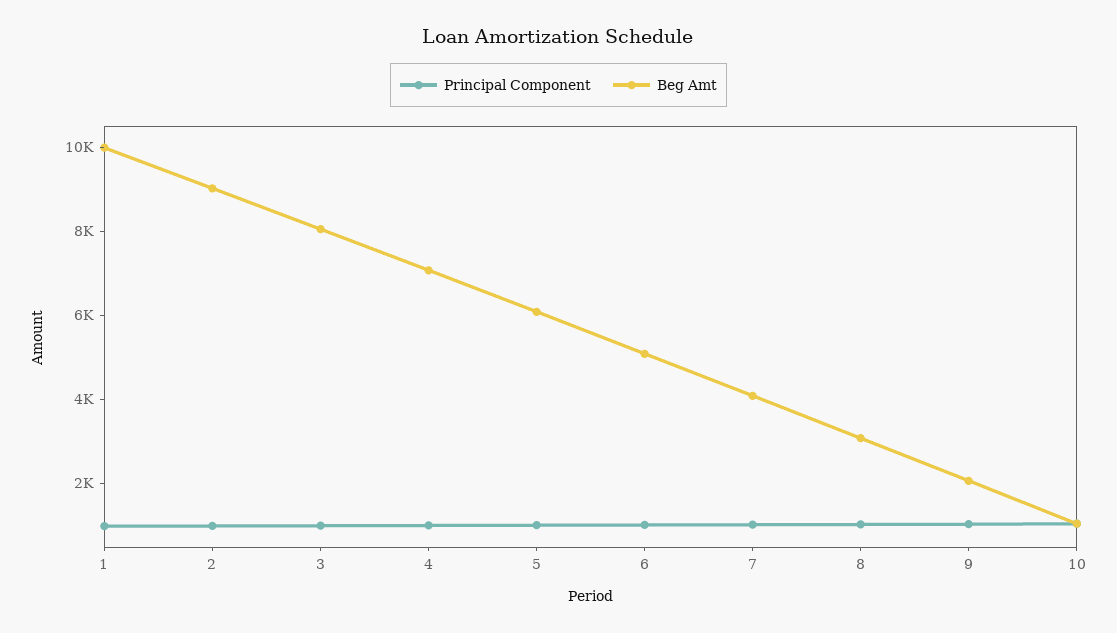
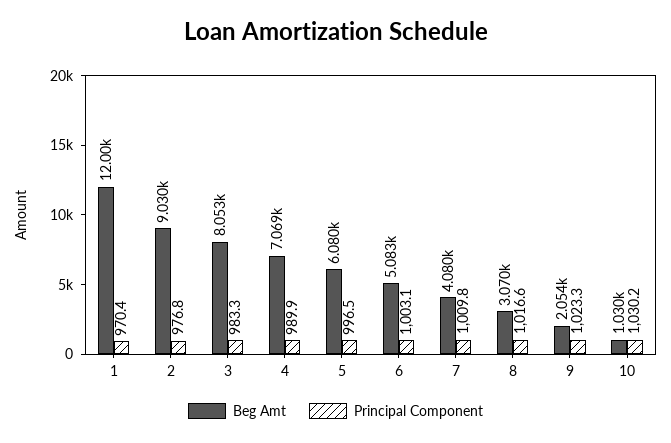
  {
    "Principal Component": {
      "1": 970.4,
      "2": 976.8,
      "3": 983.3,
      "4": 989.9,
      "5": 996.5,
      "6": 1003.1,
      "7": 1009.8,
      "8": 1016.6,
      "9": 1023.3,
      "10": 1030.2
    },
    "Beg Amt": {
-     "1": 10000,
+     "1": 12000,
      "2": 9030,
      "3": 8053,
      "4": 7069,
      "5": 6080,
      "6": 5083,
      "7": 4080,
      "8": 3070,
      "9": 2054,
      "10": 1030
    }
  }

